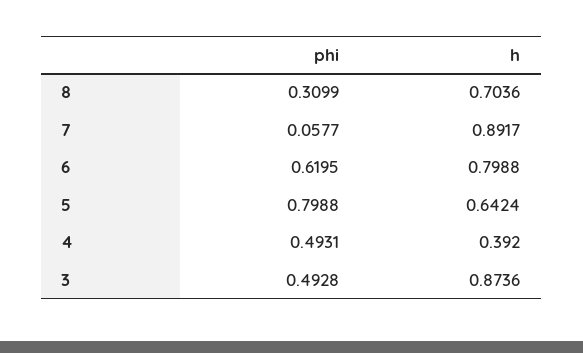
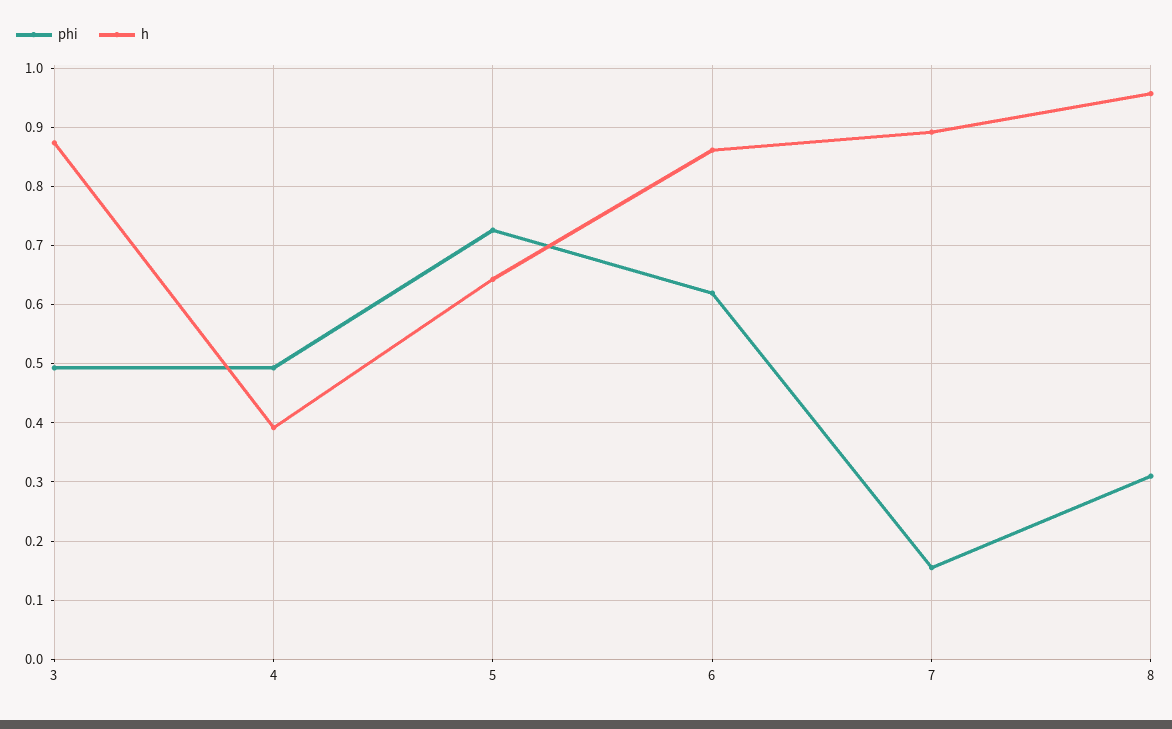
  {
    "phi": {
      "8": 0.3099,
-     "7": 0.0577,
+     "7": 0.16,
      "6": 0.6195,
-     "5": 0.7988,
+     "5": 0.72,
      "4": 0.4931,
      "3": 0.4928
    },
    "h": {
-     "8": 0.7036,
+     "8": 0.96,
      "7": 0.8917,
-     "6": 0.7988,
+     "6": 0.86,
      "5": 0.6424,
      "4": 0.392,
      "3": 0.8736
    }
  }

